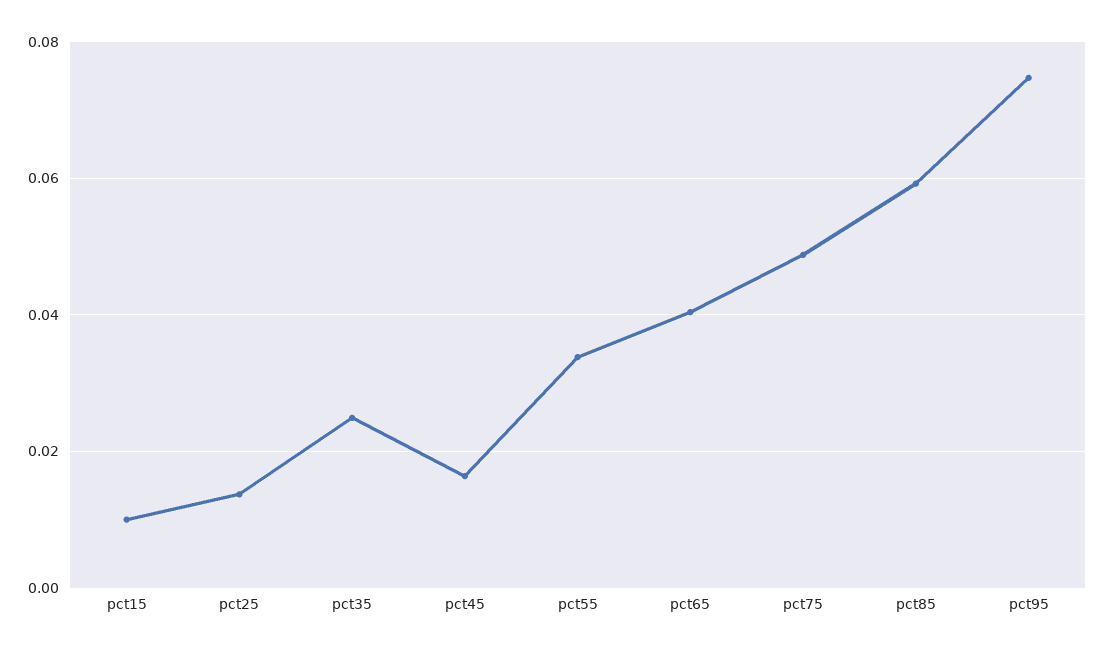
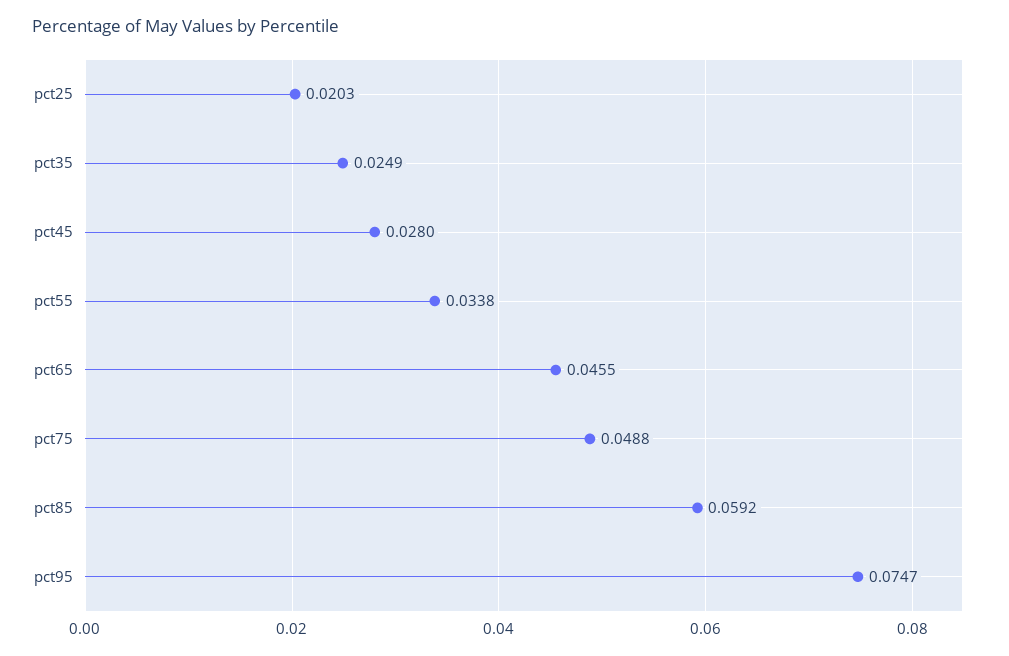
  {
-   "pct15": 0.01,
-   "pct25": 0.014,
+   "pct25": 0.0203,
    "pct35": 0.0249,
-   "pct45": 0.016,
+   "pct45": 0.028,
    "pct55": 0.0338,
-   "pct65": 0.04,
+   "pct65": 0.0455,
    "pct75": 0.0488,
    "pct85": 0.0592,
    "pct95": 0.0747
  }

